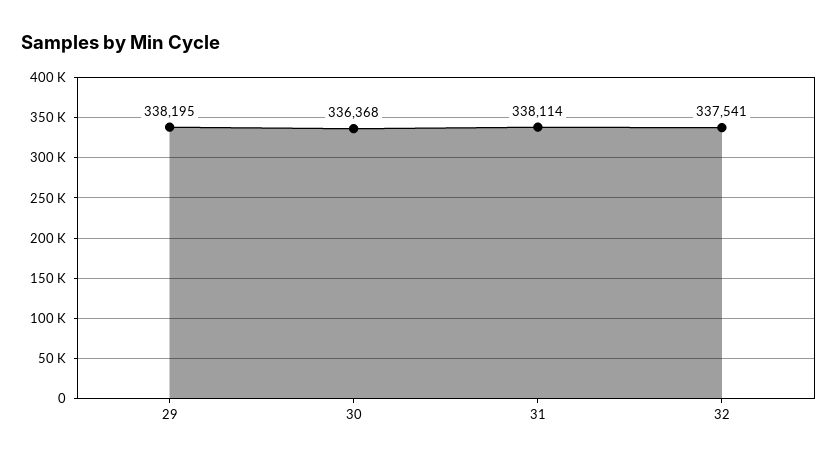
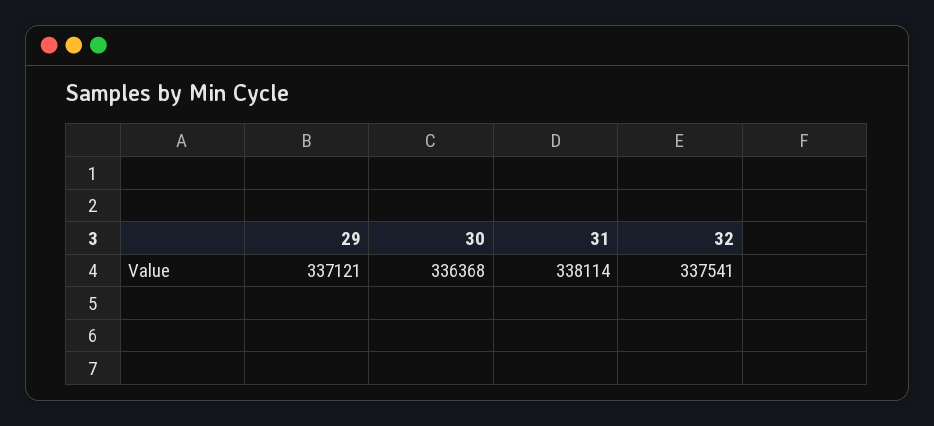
  {
-   "29": 338195,
+   "29": 337121,
    "30": 336368,
    "31": 338114,
    "32": 337541
  }

